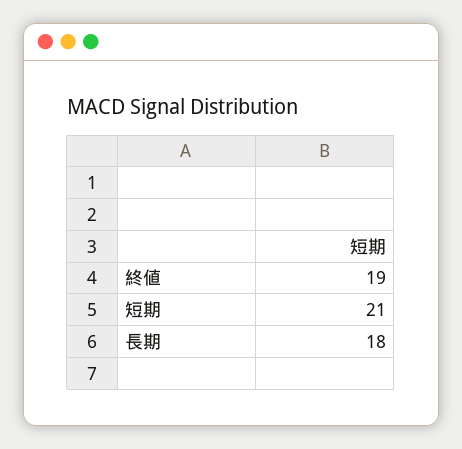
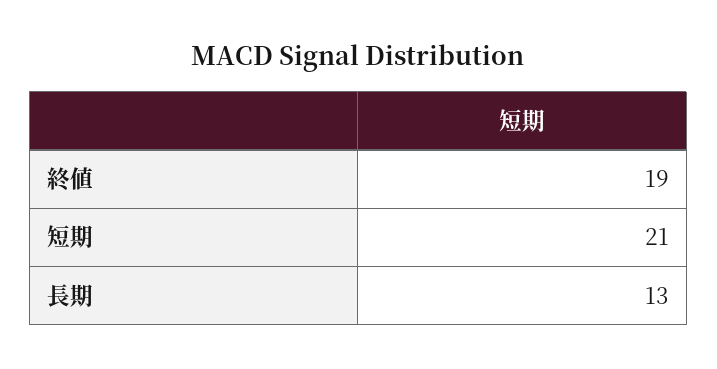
  {
    "終値": 19,
    "短期": 21,
-   "長期": 18
+   "長期": 13
  }

